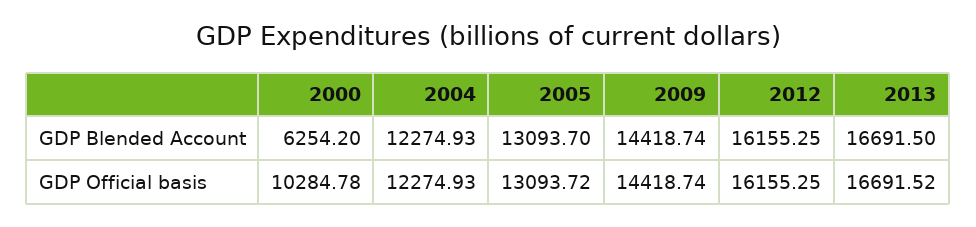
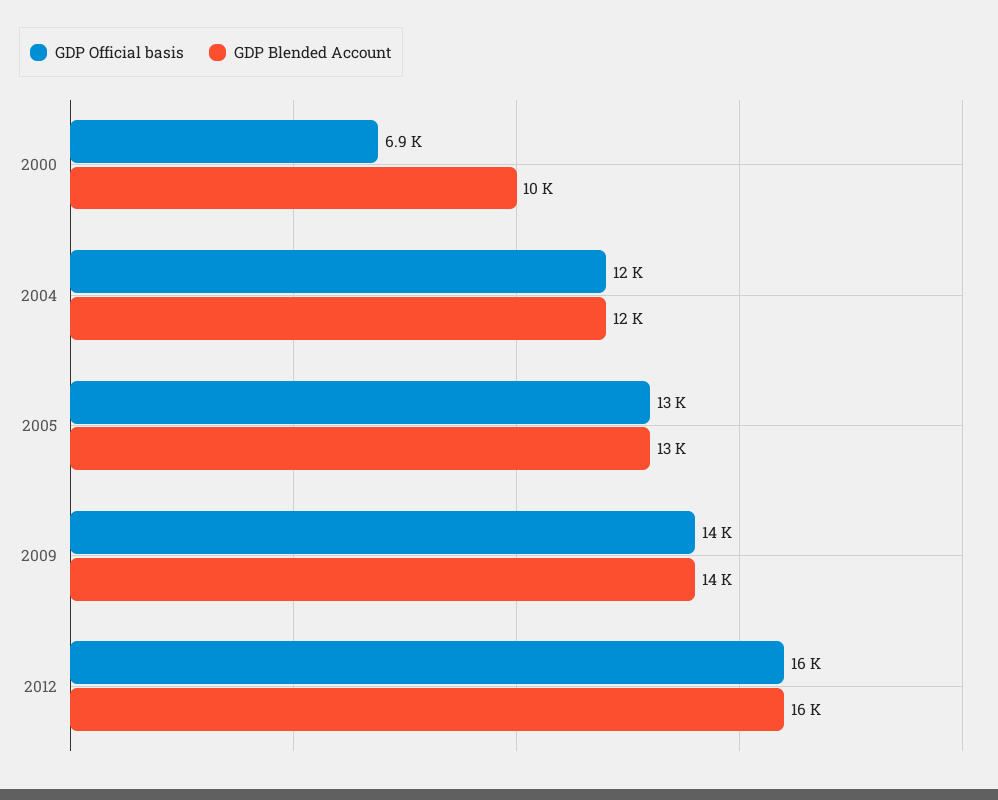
  {
    "GDP Blended Account": {
-     "2000": 6254.2,
+     "2000": 10000,
      "2004": 12274.93,
      "2005": 13093.7,
      "2009": 14418.74,
-     "2012": 16155.25,
+     "2012": 16155.25
-     "2013": 16691.5
    },
    "GDP Official basis": {
-     "2000": 10284.78,
+     "2000": 6900,
      "2004": 12274.93,
      "2005": 13093.72,
      "2009": 14418.74,
-     "2012": 16155.25,
+     "2012": 16155.25
-     "2013": 16691.52
    }
  }

